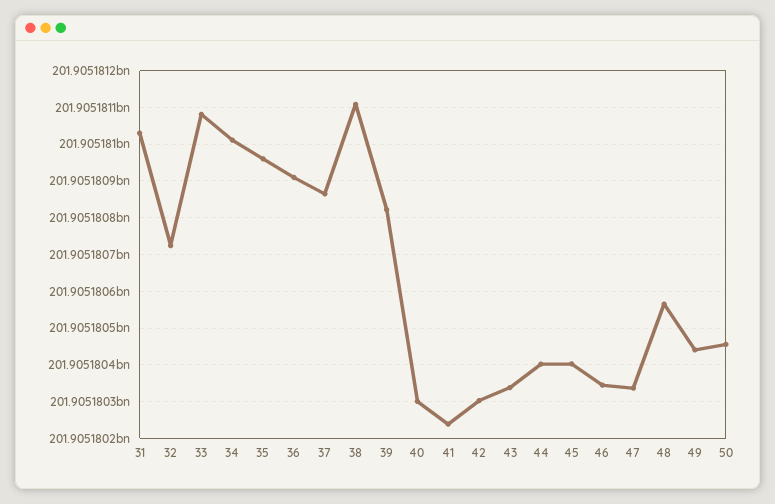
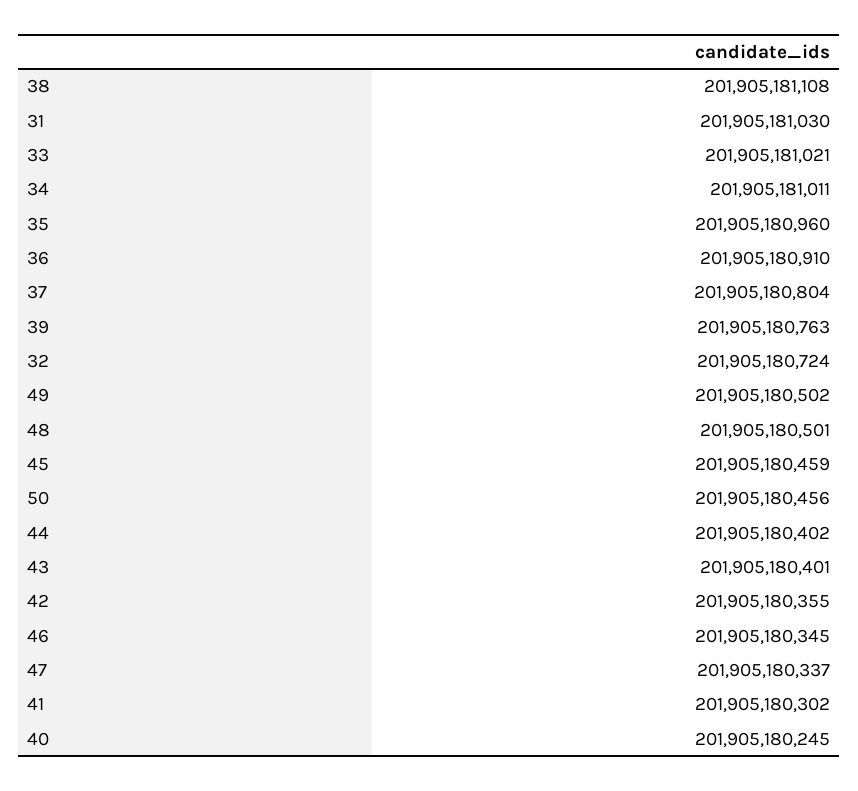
  {
    "31": 201905181030,
    "32": 201905180724,
-   "33": 201905181080,
+   "33": 201905181021,
    "34": 201905181011,
    "35": 201905180960,
    "36": 201905180910,
-   "37": 201905180860,
+   "37": 201905180804,
    "38": 201905181108,
-   "39": 201905180820,
+   "39": 201905180763,
-   "40": 201905180300,
+   "40": 201905180245,
-   "41": 201905180240,
+   "41": 201905180302,
-   "42": 201905180300,
+   "42": 201905180355,
-   "43": 201905180340,
+   "43": 201905180401,
    "44": 201905180402,
-   "45": 201905180400,
+   "45": 201905180459,
    "46": 201905180345,
    "47": 201905180337,
-   "48": 201905180560,
+   "48": 201905180501,
-   "49": 201905180440,
+   "49": 201905180502,
    "50": 201905180456
  }

